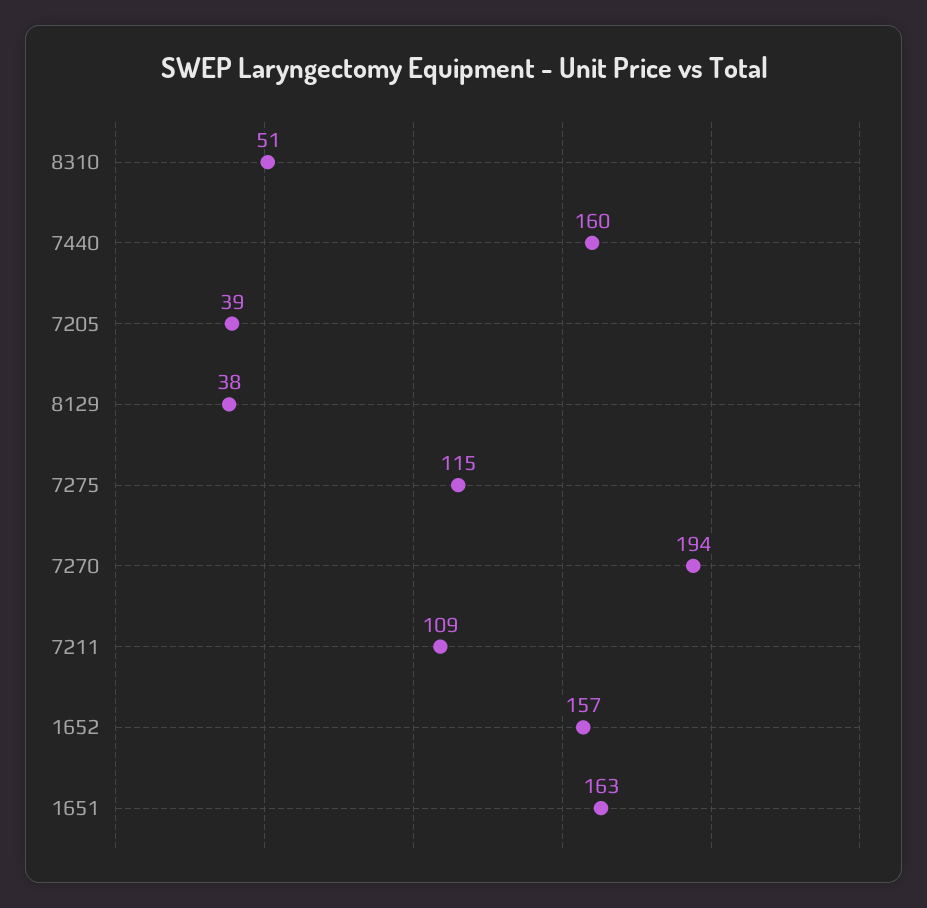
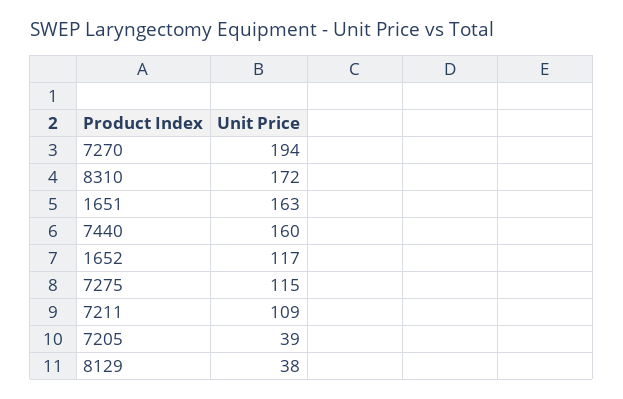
  {
-   "8310": 51,
+   "8310": 172,
    "7440": 160,
    "7205": 39,
    "8129": 38,
    "7275": 115,
    "7270": 194,
    "7211": 109,
-   "1652": 157,
+   "1652": 117,
    "1651": 163
  }

